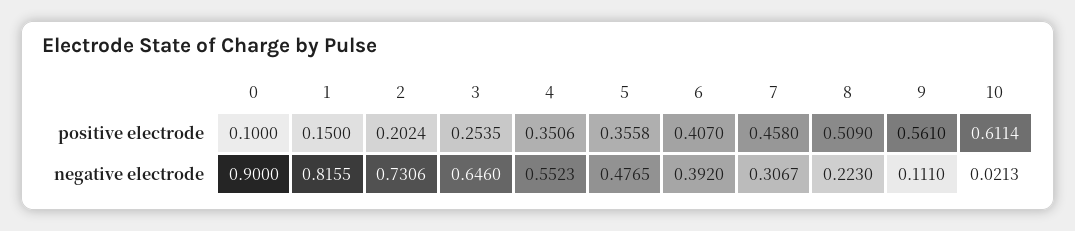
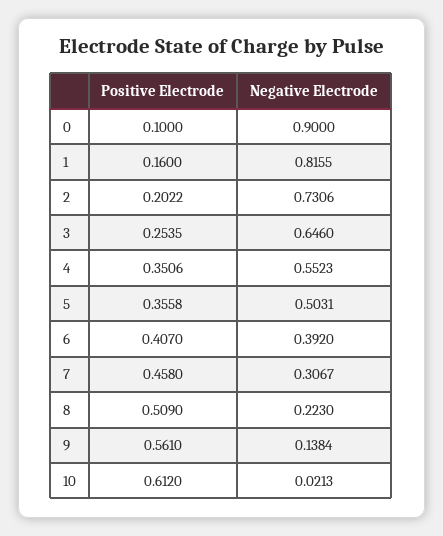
  {
    "0": {
      "positive electrode": 0.1,
      "negative electrode": 0.9
    },
    "1": {
-     "positive electrode": 0.15,
+     "positive electrode": 0.16,
      "negative electrode": 0.8155
    },
    "2": {
-     "positive electrode": 0.2024,
+     "positive electrode": 0.2022,
      "negative electrode": 0.7306
    },
    "3": {
      "positive electrode": 0.2535,
      "negative electrode": 0.646
    },
    "4": {
      "positive electrode": 0.3506,
      "negative electrode": 0.5523
    },
    "5": {
      "positive electrode": 0.3558,
-     "negative electrode": 0.4765
+     "negative electrode": 0.5031
    },
    "6": {
      "positive electrode": 0.407,
      "negative electrode": 0.392
    },
    "7": {
      "positive electrode": 0.458,
      "negative electrode": 0.3067
    },
    "8": {
      "positive electrode": 0.509,
      "negative electrode": 0.223
    },
    "9": {
      "positive electrode": 0.561,
-     "negative electrode": 0.111
+     "negative electrode": 0.1384
    },
    "10": {
-     "positive electrode": 0.6114,
+     "positive electrode": 0.612,
      "negative electrode": 0.0213
    }
  }

